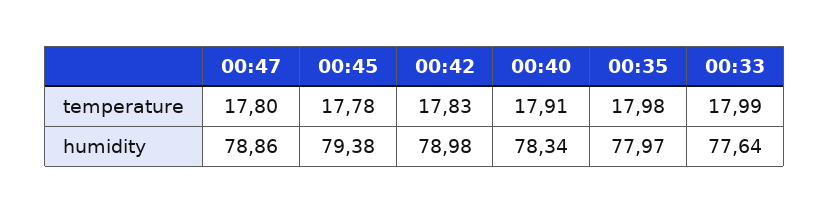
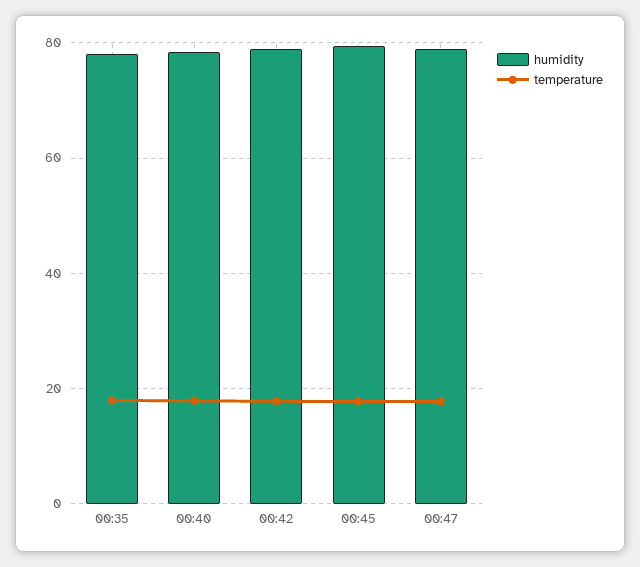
  {
    "temperature": {
      "00:47": 17.8,
      "00:45": 17.78,
      "00:42": 17.83,
      "00:40": 17.91,
-     "00:35": 17.98,
+     "00:35": 17.98
-     "00:33": 17.99
    },
    "humidity": {
      "00:47": 78.86,
      "00:45": 79.38,
      "00:42": 78.98,
      "00:40": 78.34,
-     "00:35": 77.97,
+     "00:35": 77.97
-     "00:33": 77.64
    }
  }

